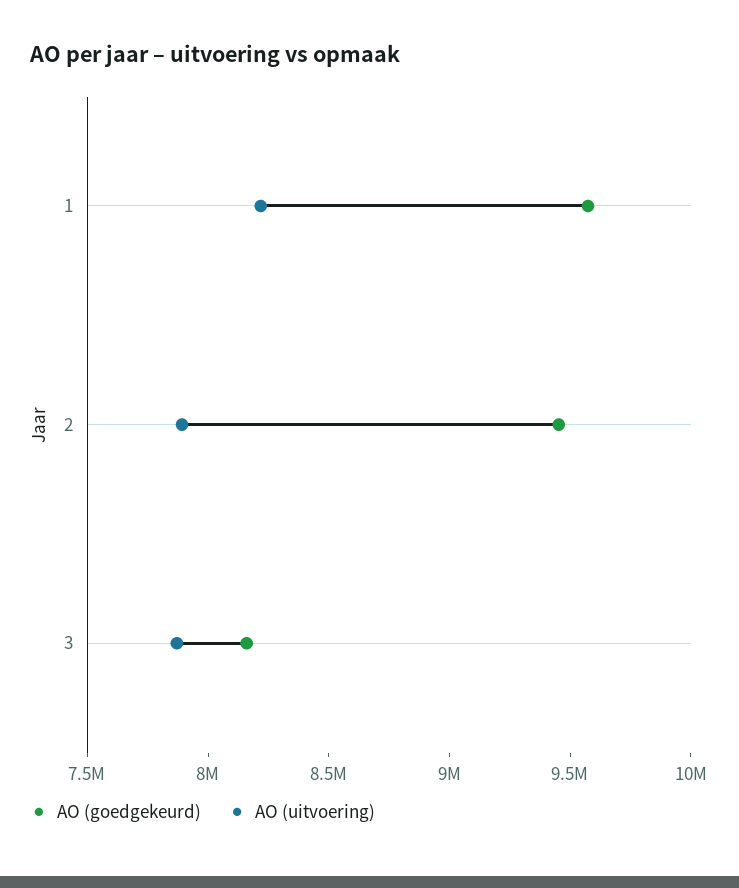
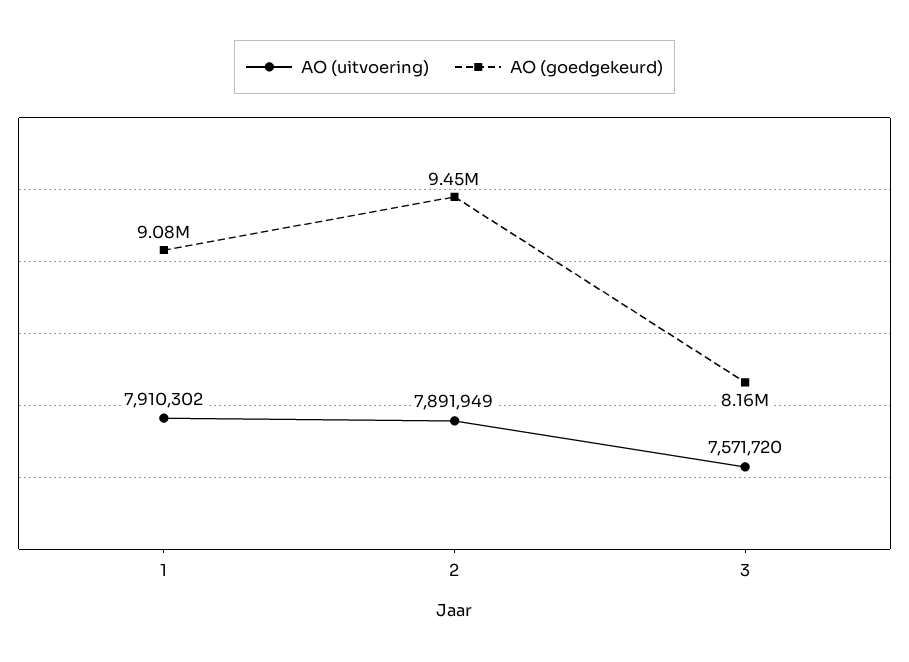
  {
    "AO (goedgekeurd)": {
-     "1": 9600000,
+     "1": 9080000,
      "2": 9450000,
      "3": 8160000
    },
    "AO (uitvoering)": {
-     "1": 8200000,
+     "1": 7910302,
      "2": 7891949,
-     "3": 7900000
+     "3": 7571720
    }
  }

